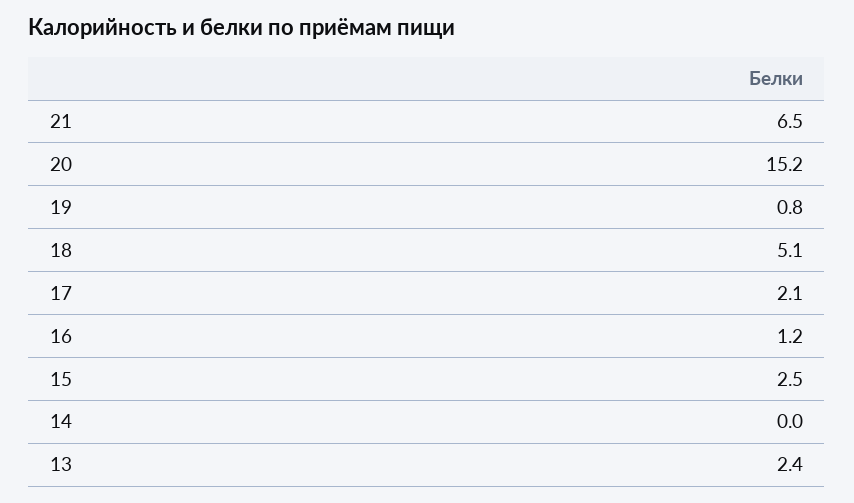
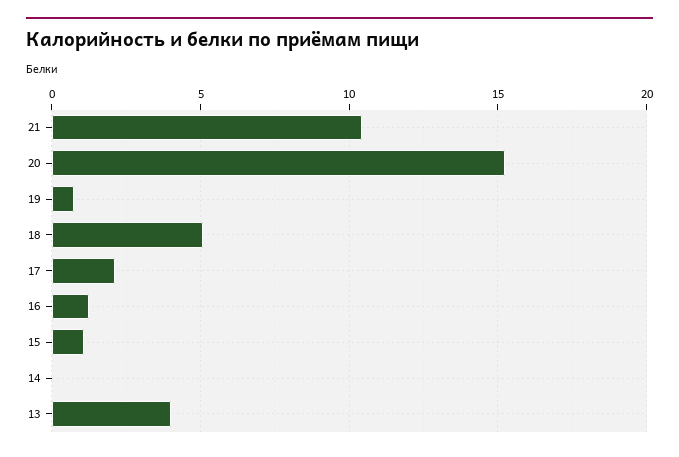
  {
-   "21": 6.5,
+   "21": 10.5,
    "20": 15.2,
    "19": 0.8,
    "18": 5.1,
    "17": 2.1,
    "16": 1.2,
-   "15": 2.5,
+   "15": 1,
    "14": 0,
-   "13": 2.4
+   "13": 4
  }

